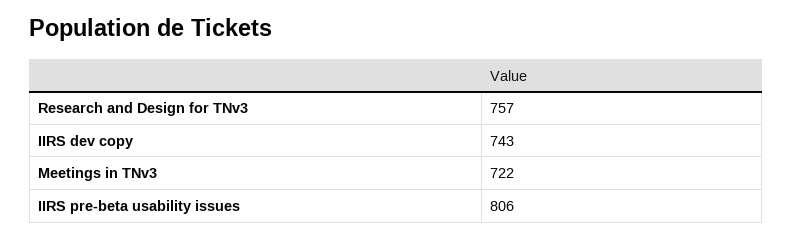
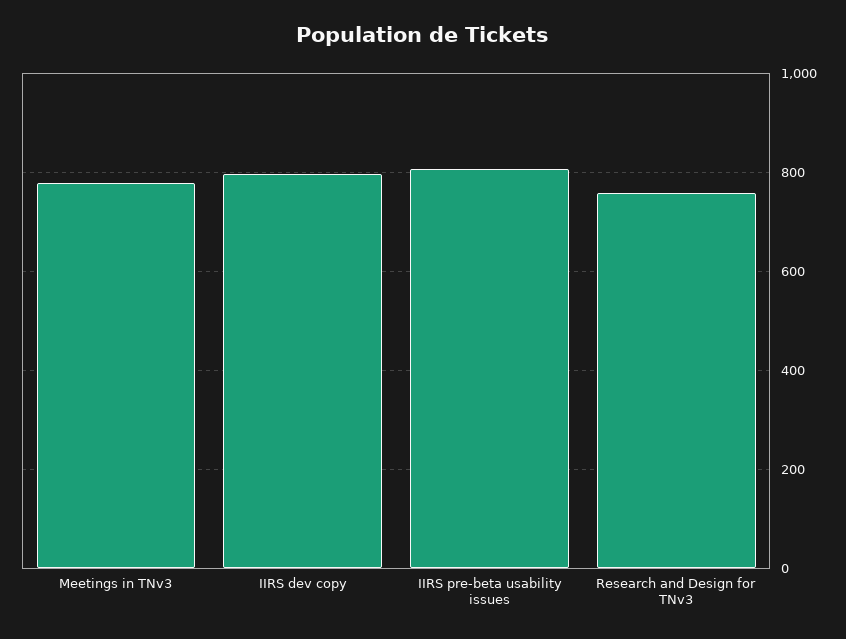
  {
    "Research and Design for TNv3": 757,
-   "IIRS dev copy": 743,
+   "IIRS dev copy": 800,
-   "Meetings in TNv3": 722,
+   "Meetings in TNv3": 780,
    "IIRS pre-beta usability issues": 806
  }

